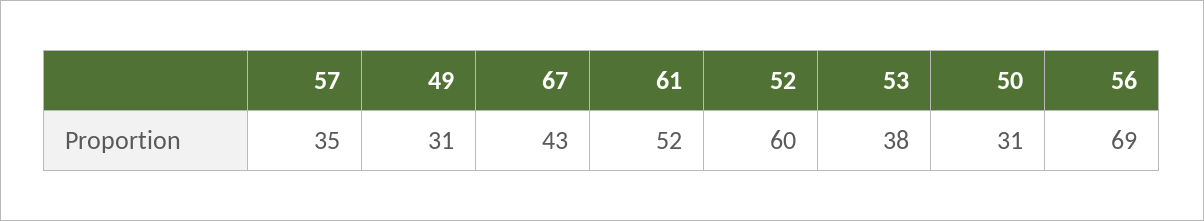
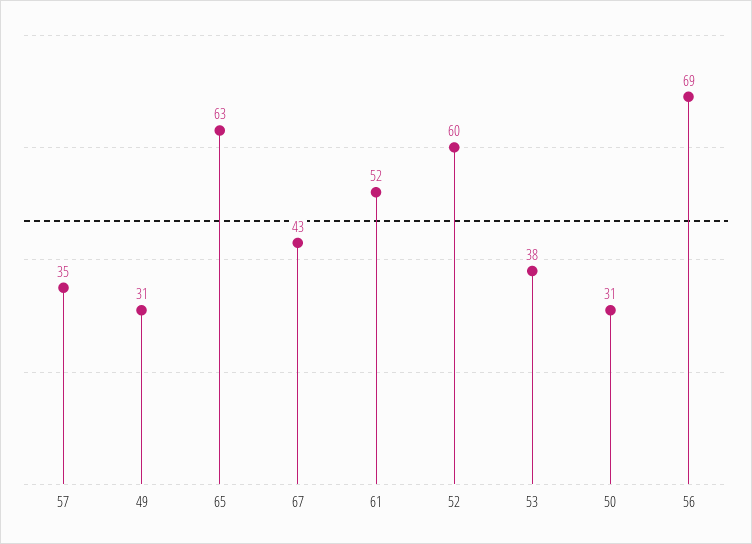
  {
    "57": 35,
    "49": 31,
    "67": 43,
    "61": 52,
    "52": 60,
    "53": 38,
    "50": 31,
-   "56": 69
+   "56": 69,
+   "65": 63
  }

